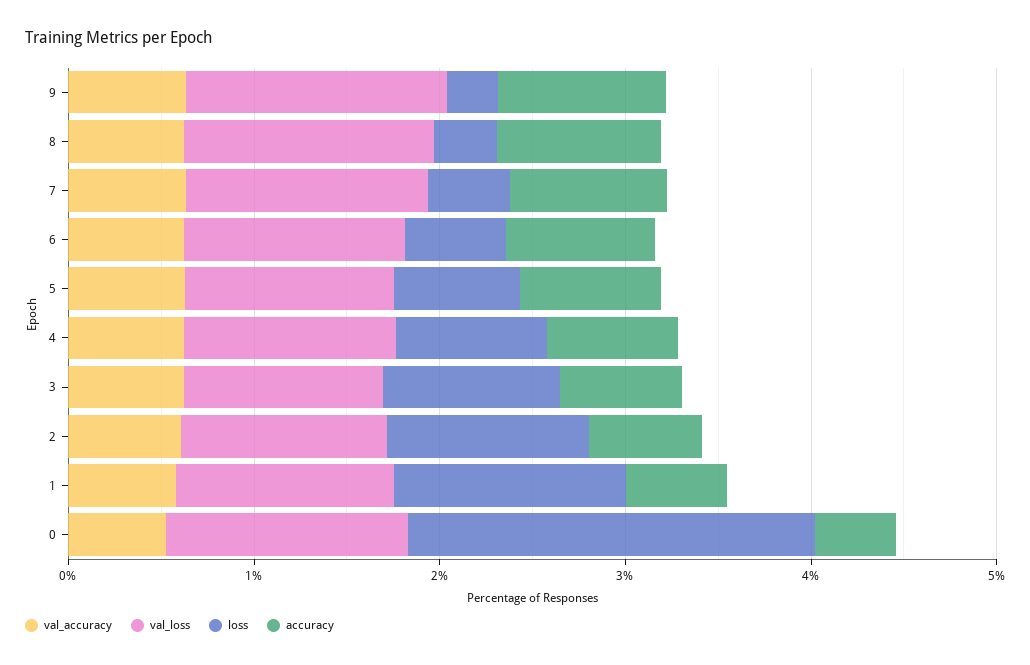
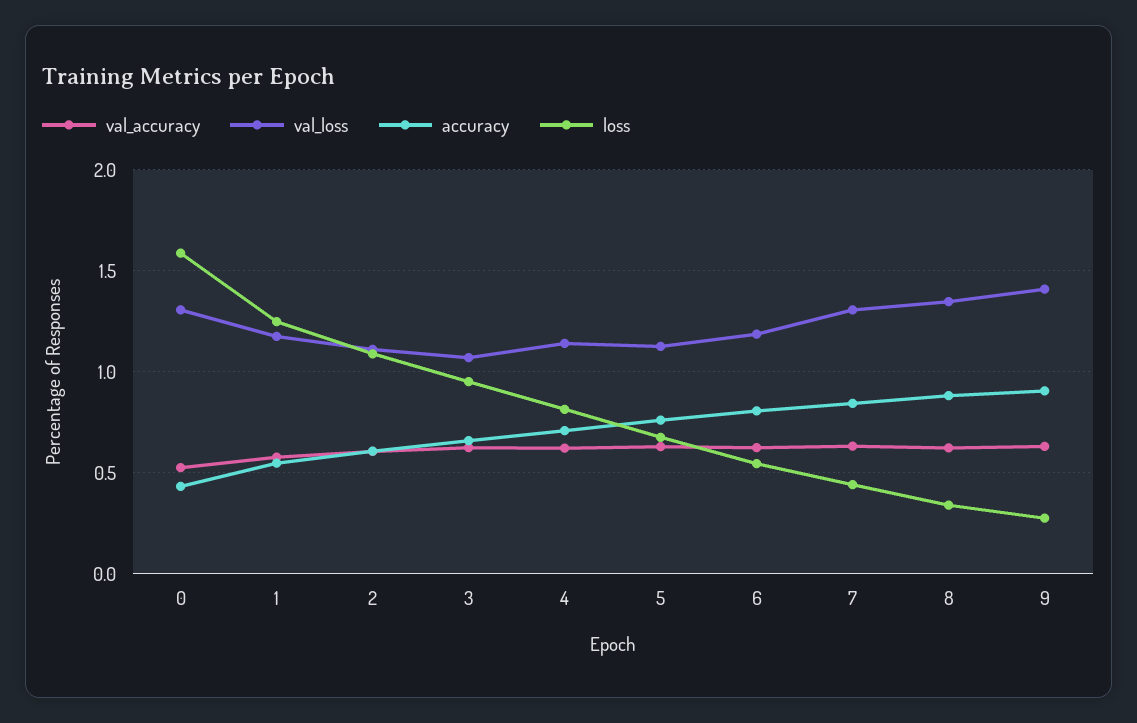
  {
    "val_accuracy": {
      "9": 0.65,
      "8": 0.6,
      "7": 0.65,
      "6": 0.6,
      "5": 0.65,
      "4": 0.6,
      "3": 0.6,
      "2": 0.6,
      "1": 0.6,
      "0": 0.55
    },
    "val_loss": {
      "9": 1.4,
      "8": 1.35,
      "7": 1.3,
      "6": 1.2,
      "5": 1.15,
      "4": 1.15,
      "3": 1.05,
      "2": 1.1,
      "1": 1.2,
      "0": 1.3
    },
    "loss": {
      "9": 0.3,
      "8": 0.35,
      "7": 0.45,
      "6": 0.55,
      "5": 0.7,
      "4": 0.8,
      "3": 0.95,
      "2": 1.1,
      "1": 1.25,
-     "0": 2.2
+     "0": 1.6
    },
    "accuracy": {
      "9": 0.9,
      "8": 0.9,
      "7": 0.85,
      "6": 0.8,
      "5": 0.75,
      "4": 0.7,
      "3": 0.65,
      "2": 0.6,
      "1": 0.55,
      "0": 0.45
    }
  }

